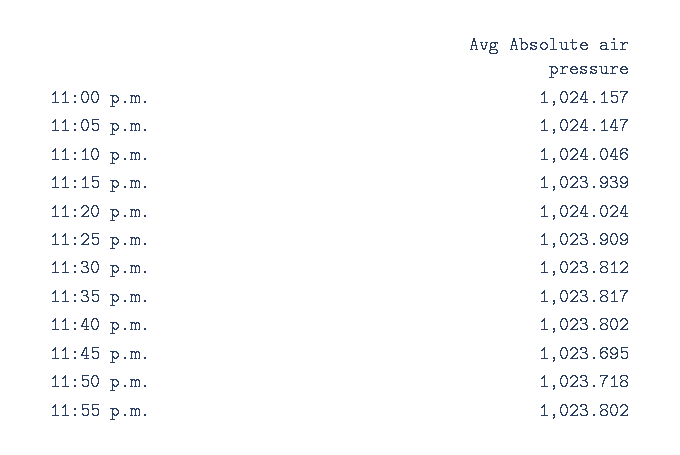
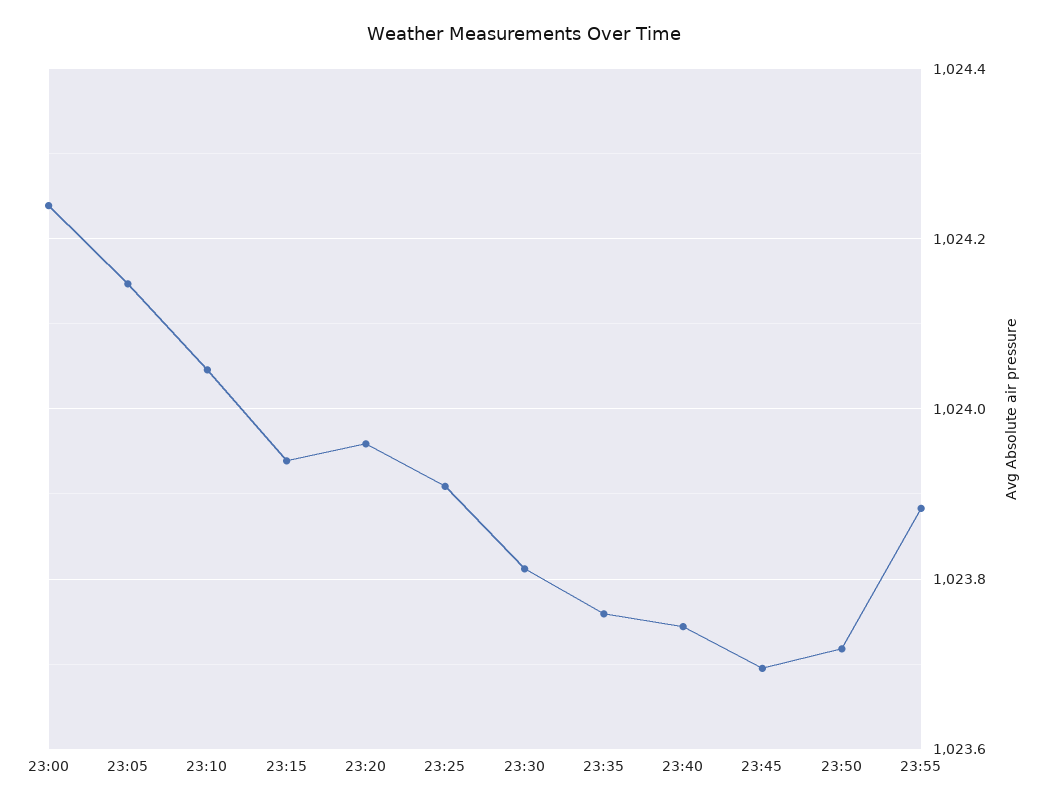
  {
-   "11:00 p.m.": 1024.157,
+   "11:00 p.m.": 1024.24,
    "11:05 p.m.": 1024.147,
    "11:10 p.m.": 1024.046,
    "11:15 p.m.": 1023.939,
-   "11:20 p.m.": 1024.024,
+   "11:20 p.m.": 1023.96,
    "11:25 p.m.": 1023.909,
    "11:30 p.m.": 1023.812,
-   "11:35 p.m.": 1023.817,
+   "11:35 p.m.": 1023.76,
-   "11:40 p.m.": 1023.802,
+   "11:40 p.m.": 1023.74,
    "11:45 p.m.": 1023.695,
    "11:50 p.m.": 1023.718,
-   "11:55 p.m.": 1023.802
+   "11:55 p.m.": 1023.88
  }

